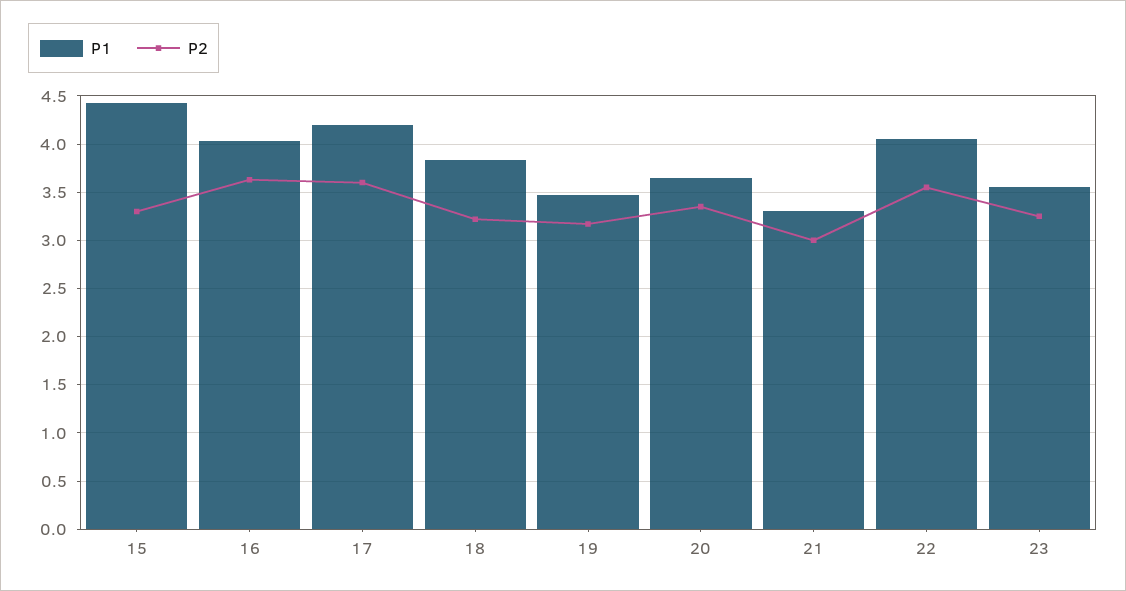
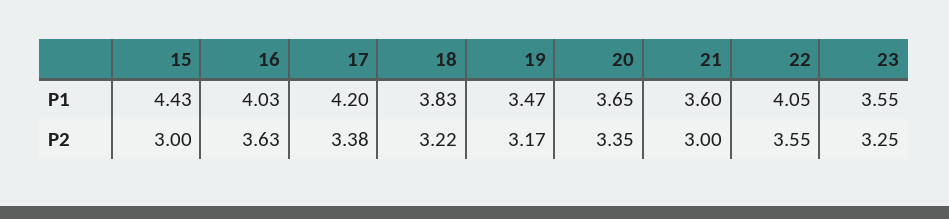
  {
    "P1": {
      "15": 4.43,
      "16": 4.03,
      "17": 4.2,
      "18": 3.83,
      "19": 3.47,
      "20": 3.65,
-     "21": 3.3,
+     "21": 3.6,
      "22": 4.05,
      "23": 3.55
    },
    "P2": {
-     "15": 3.3,
+     "15": 3,
      "16": 3.63,
-     "17": 3.6,
+     "17": 3.38,
      "18": 3.22,
      "19": 3.17,
      "20": 3.35,
      "21": 3,
      "22": 3.55,
      "23": 3.25
    }
  }

